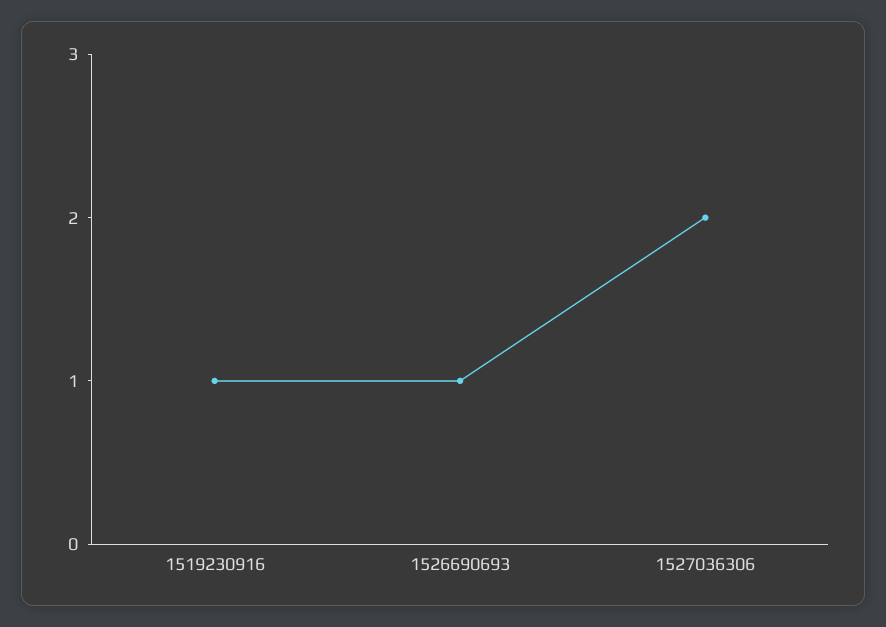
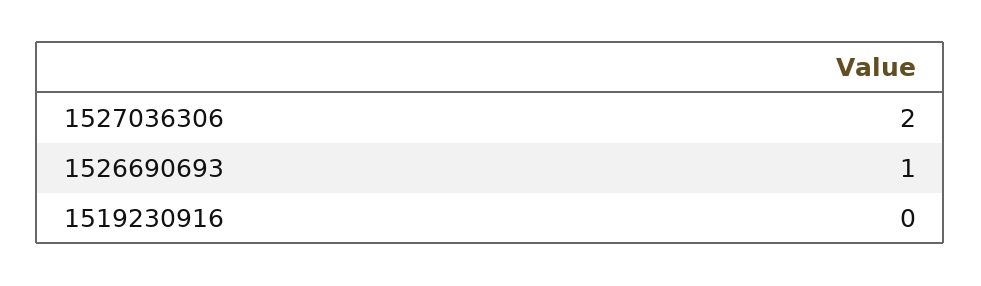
  {
-   "1519230916": 1,
+   "1519230916": 0,
    "1526690693": 1,
    "1527036306": 2
  }

